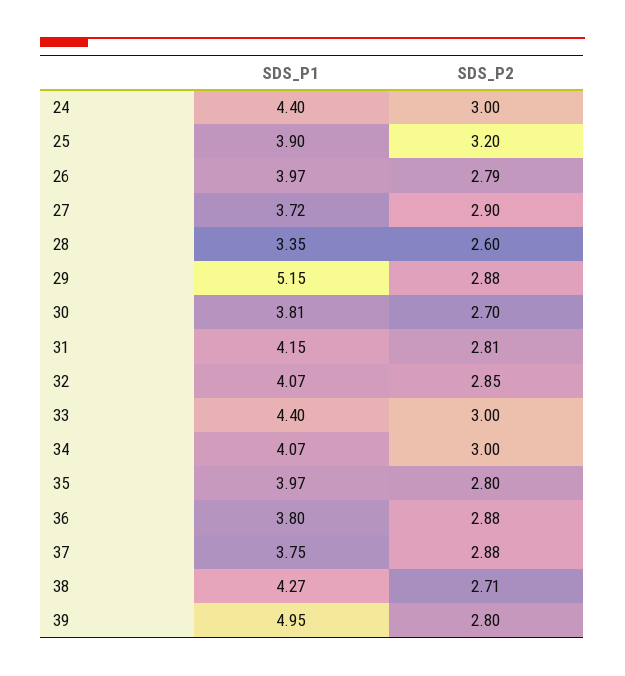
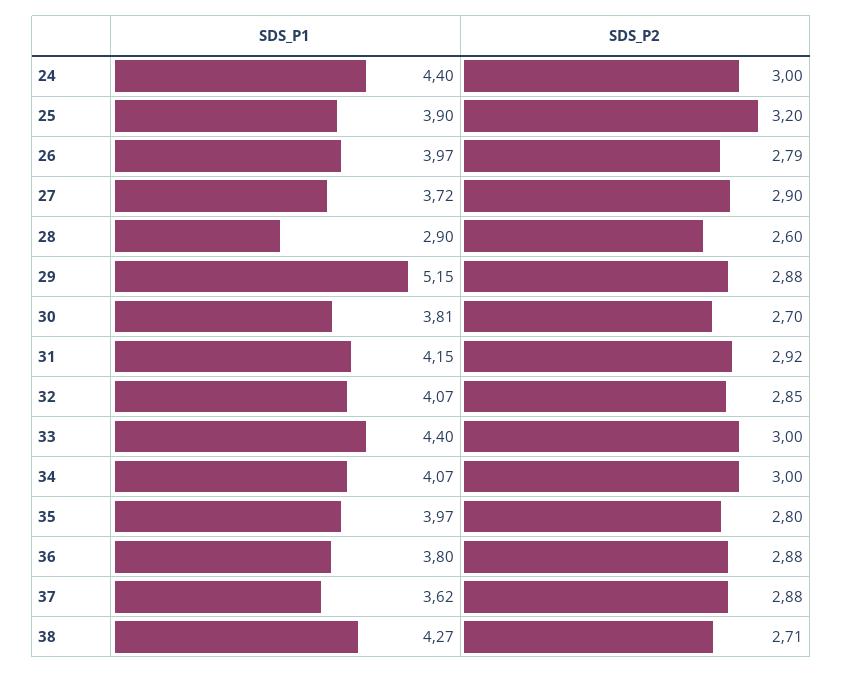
  {
    "SDS_P1": {
      "24": 4.4,
      "25": 3.9,
      "26": 3.97,
      "27": 3.72,
-     "28": 3.35,
+     "28": 2.9,
      "29": 5.15,
      "30": 3.81,
      "31": 4.15,
      "32": 4.07,
      "33": 4.4,
      "34": 4.07,
      "35": 3.97,
      "36": 3.8,
-     "37": 3.75,
+     "37": 3.62,
-     "38": 4.27,
+     "38": 4.27
-     "39": 4.95
    },
    "SDS_P2": {
      "24": 3,
      "25": 3.2,
      "26": 2.79,
      "27": 2.9,
      "28": 2.6,
      "29": 2.88,
      "30": 2.7,
-     "31": 2.81,
+     "31": 2.92,
      "32": 2.85,
      "33": 3,
      "34": 3,
      "35": 2.8,
      "36": 2.88,
      "37": 2.88,
-     "38": 2.71,
+     "38": 2.71
-     "39": 2.8
    }
  }

